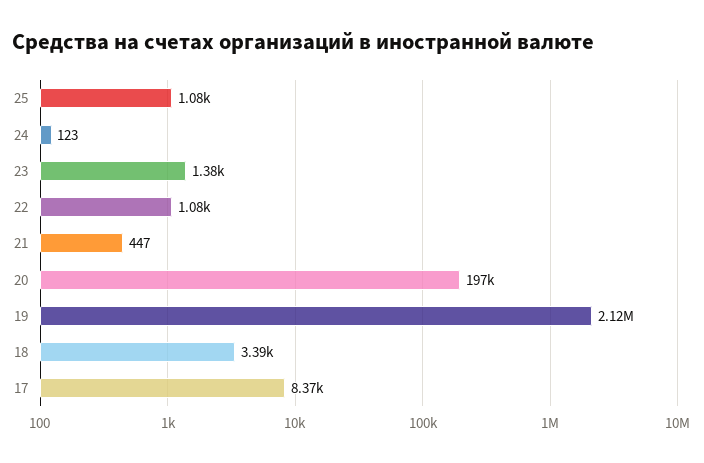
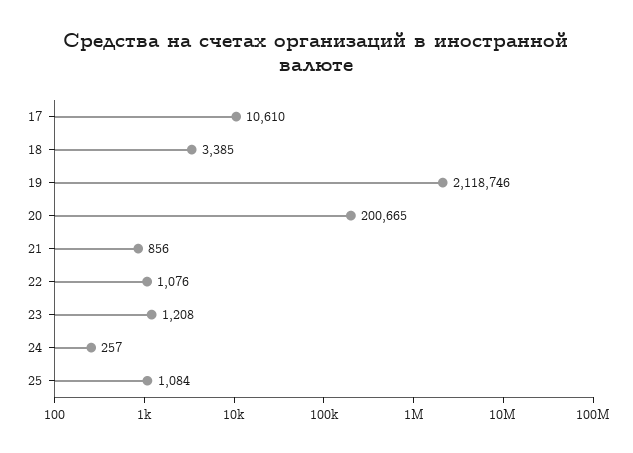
  {
    "25": 1084,
-   "24": 123,
+   "24": 257,
-   "23": 1380,
+   "23": 1208,
    "22": 1076,
-   "21": 447,
+   "21": 856,
-   "20": 197000,
+   "20": 200665,
    "19": 2118746,
    "18": 3385,
-   "17": 8370
+   "17": 10610
  }

